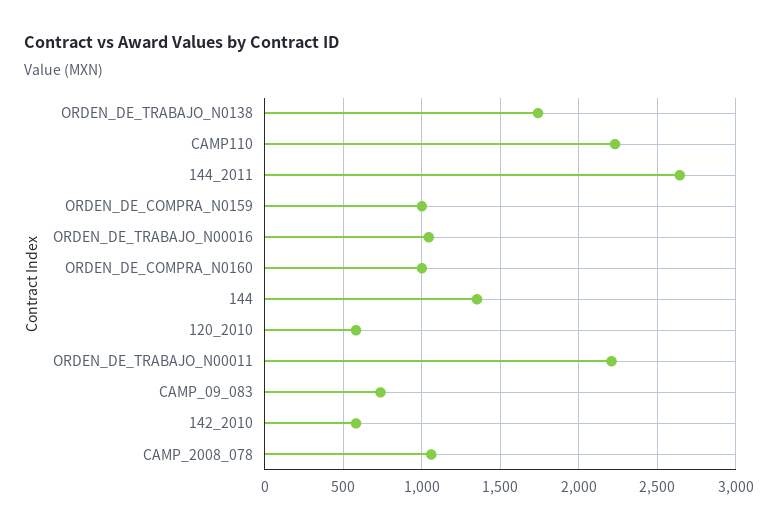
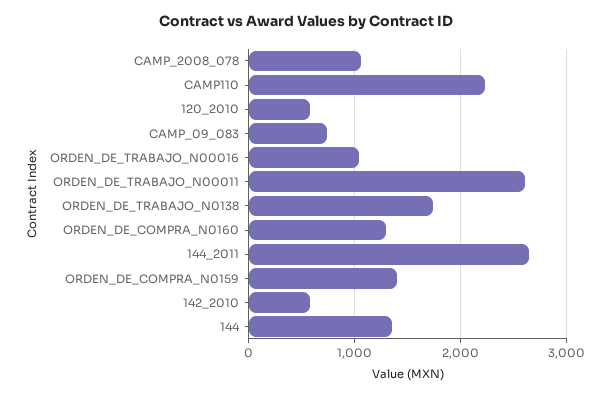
  {
    "ORDEN_DE_TRABAJO_N0138": 1750,
    "CAMP110": 2250,
    "144_2011": 2650,
-   "ORDEN_DE_COMPRA_N0159": 1000,
+   "ORDEN_DE_COMPRA_N0159": 1400,
    "ORDEN_DE_TRABAJO_N00016": 1050,
-   "ORDEN_DE_COMPRA_N0160": 1000,
+   "ORDEN_DE_COMPRA_N0160": 1300,
    "144": 1350,
    "120_2010": 600,
-   "ORDEN_DE_TRABAJO_N00011": 2200,
+   "ORDEN_DE_TRABAJO_N00011": 2600,
    "CAMP_09_083": 750,
    "142_2010": 600,
    "CAMP_2008_078": 1050
  }

